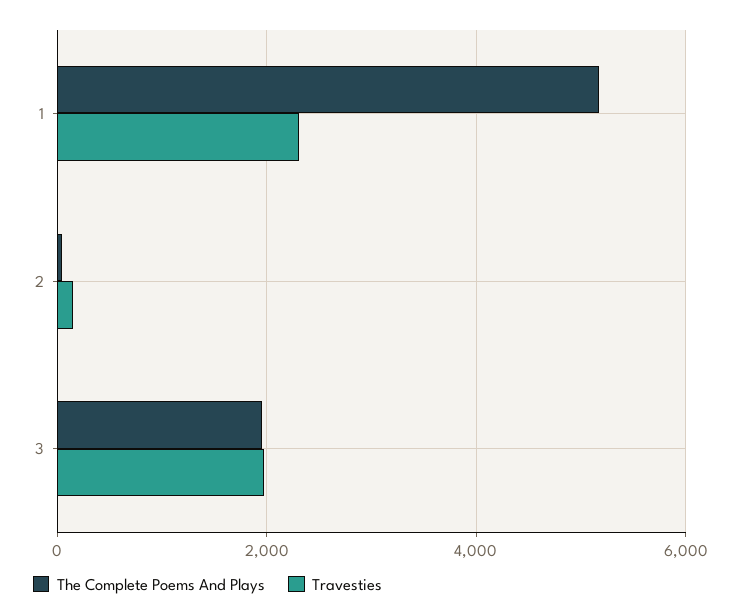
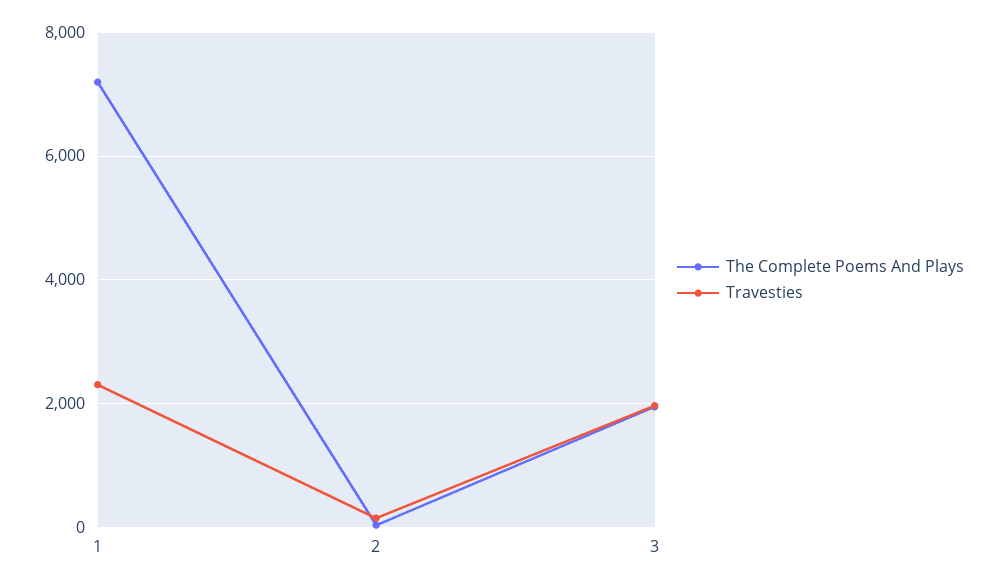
  {
    "The Complete Poems And Plays": {
-     "1": 5200,
+     "1": 7200,
      "2": 0,
      "3": 2000
    },
    "Travesties": {
      "1": 2400,
      "2": 200,
      "3": 2000
    }
  }

